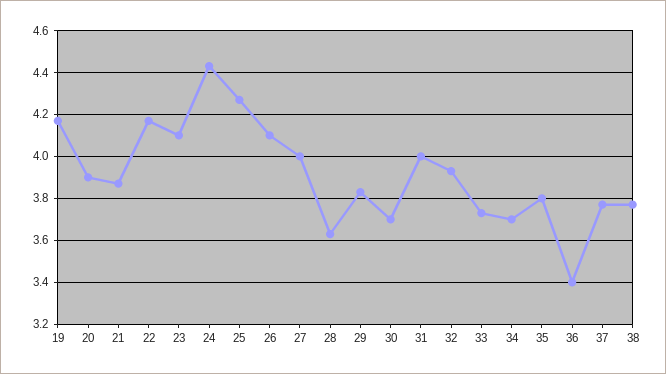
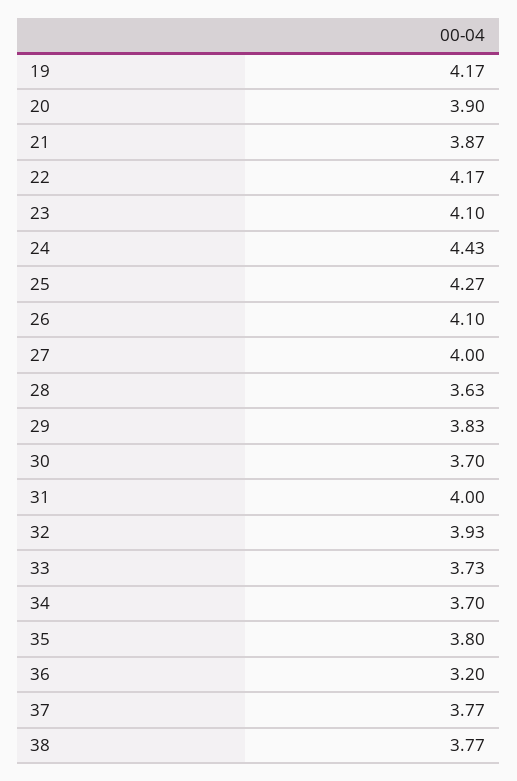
  {
    "19": 4.17,
    "20": 3.9,
    "21": 3.87,
    "22": 4.17,
    "23": 4.1,
    "24": 4.43,
    "25": 4.27,
    "26": 4.1,
    "27": 4,
    "28": 3.63,
    "29": 3.83,
    "30": 3.7,
    "31": 4,
    "32": 3.93,
    "33": 3.73,
    "34": 3.7,
    "35": 3.8,
-   "36": 3.4,
+   "36": 3.2,
    "37": 3.77,
    "38": 3.77
  }

